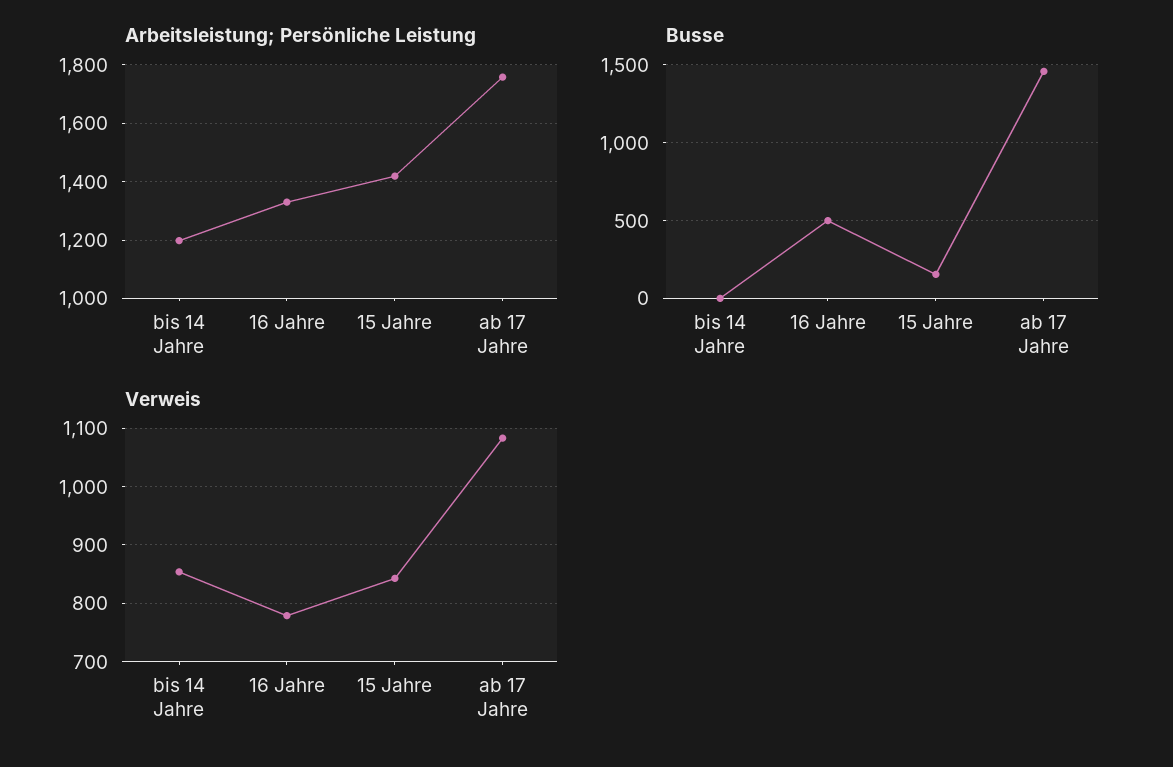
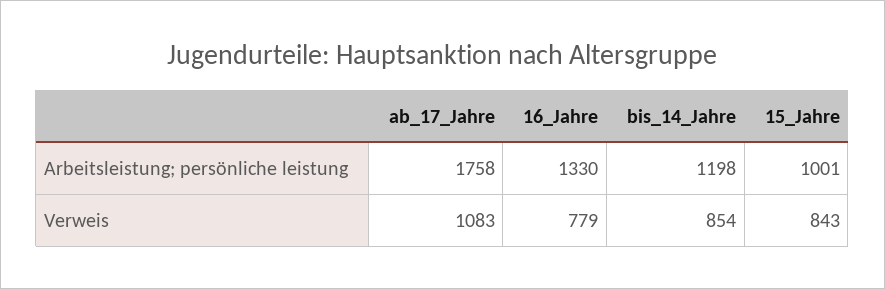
  {
    "Arbeitsleistung; Persönliche Leistung": {
      "bis 14 Jahre": 1198,
      "16 Jahre": 1330,
-     "15 Jahre": 1425,
+     "15 Jahre": 1001,
      "ab 17 Jahre": 1758
    },
-   "Busse": {
-     "bis 14 Jahre": 0,
-     "16 Jahre": 500,
-     "15 Jahre": 150,
-     "ab 17 Jahre": 1450
-   },
    "Verweis": {
      "bis 14 Jahre": 854,
      "16 Jahre": 779,
      "15 Jahre": 843,
      "ab 17 Jahre": 1083
    }
  }

